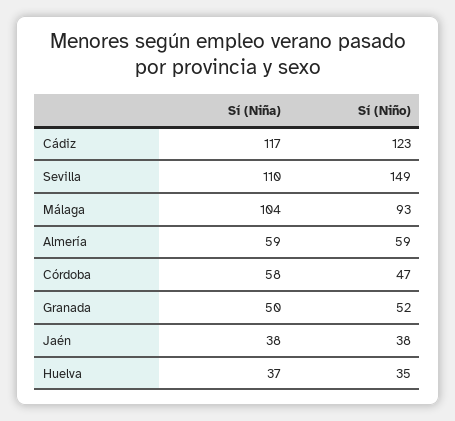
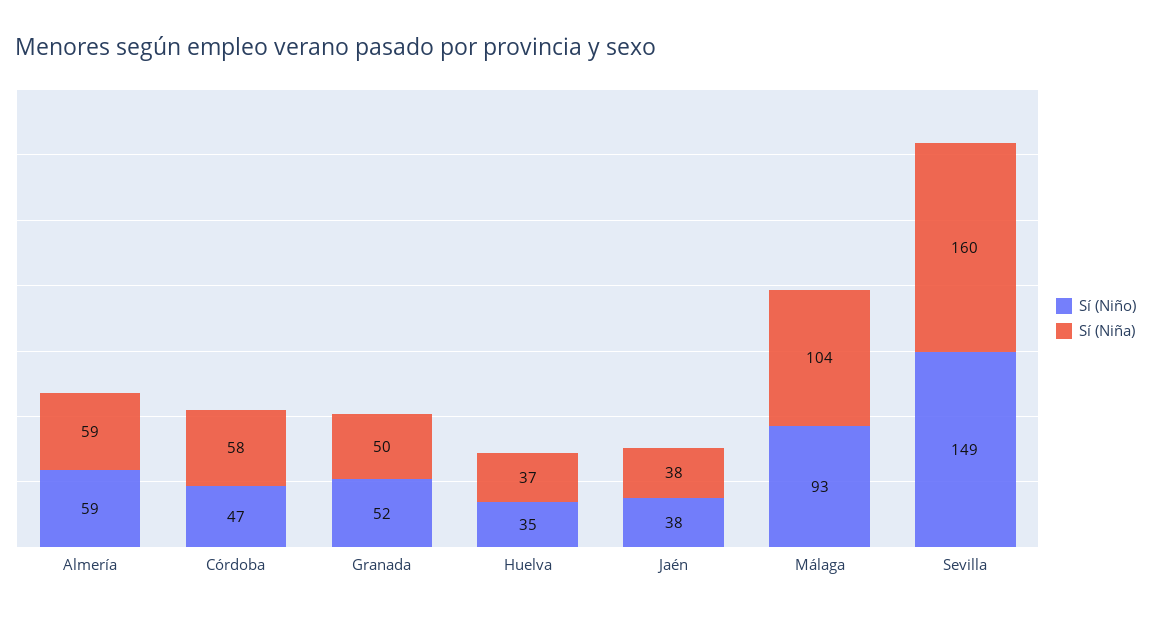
  {
    "Sí (Niña)": {
-     "Cádiz": 117,
-     "Sevilla": 110,
+     "Sevilla": 160,
      "Málaga": 104,
      "Almería": 59,
      "Córdoba": 58,
      "Granada": 50,
      "Jaén": 38,
      "Huelva": 37
    },
    "Sí (Niño)": {
-     "Cádiz": 123,
      "Sevilla": 149,
      "Málaga": 93,
      "Almería": 59,
      "Córdoba": 47,
      "Granada": 52,
      "Jaén": 38,
      "Huelva": 35
    }
  }

